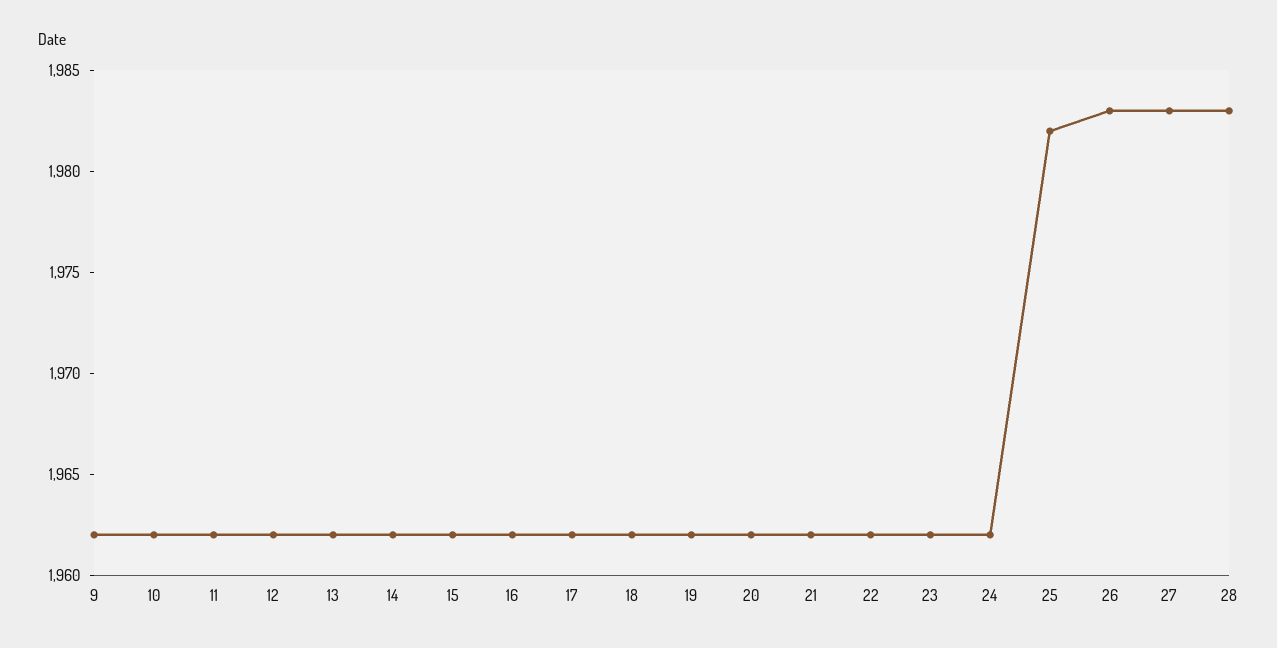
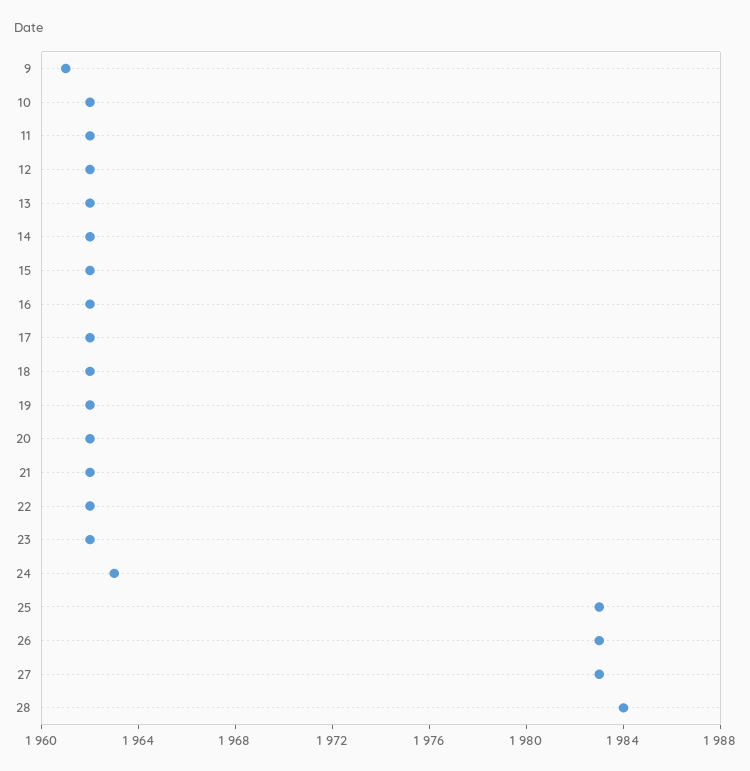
  {
-   "9": 1962,
+   "9": 1961,
    "10": 1962,
    "11": 1962,
    "12": 1962,
    "13": 1962,
    "14": 1962,
    "15": 1962,
    "16": 1962,
    "17": 1962,
    "18": 1962,
    "19": 1962,
    "20": 1962,
    "21": 1962,
    "22": 1962,
    "23": 1962,
-   "24": 1962,
+   "24": 1963,
-   "25": 1982,
+   "25": 1983,
    "26": 1983,
    "27": 1983,
-   "28": 1983
+   "28": 1984
  }

